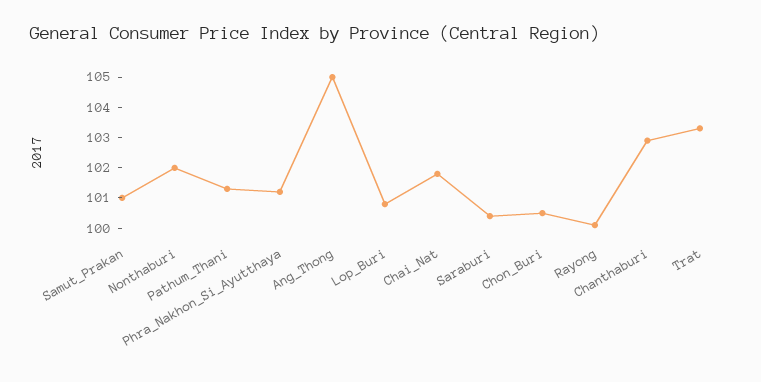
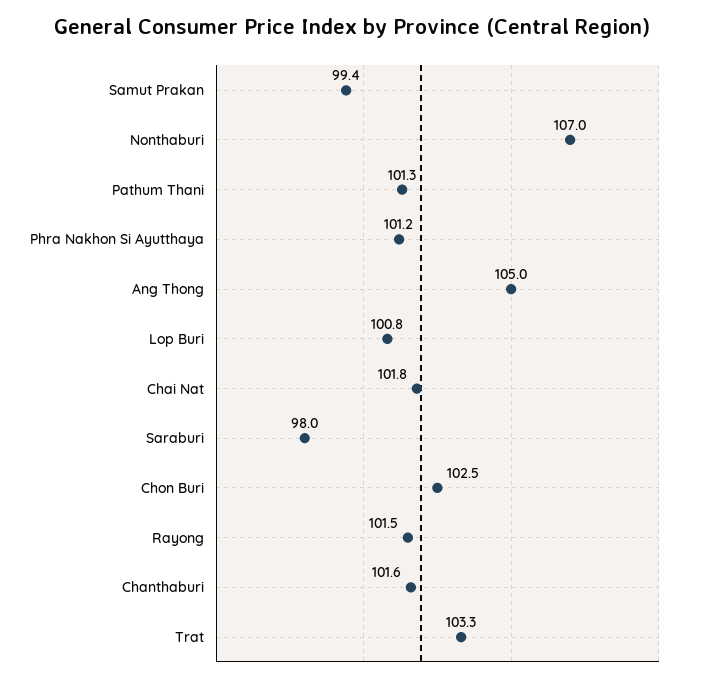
  {
-   "Samut_Prakan": 101,
+   "Samut_Prakan": 99.4,
-   "Nonthaburi": 102,
+   "Nonthaburi": 107,
    "Pathum_Thani": 101.3,
    "Phra_Nakhon_Si_Ayutthaya": 101.2,
    "Ang_Thong": 105,
    "Lop_Buri": 100.8,
    "Chai_Nat": 101.8,
-   "Saraburi": 100.5,
+   "Saraburi": 98,
-   "Chon_Buri": 100.5,
+   "Chon_Buri": 102.5,
-   "Rayong": 100,
+   "Rayong": 101.5,
-   "Chanthaburi": 103,
+   "Chanthaburi": 101.6,
    "Trat": 103.3
  }

